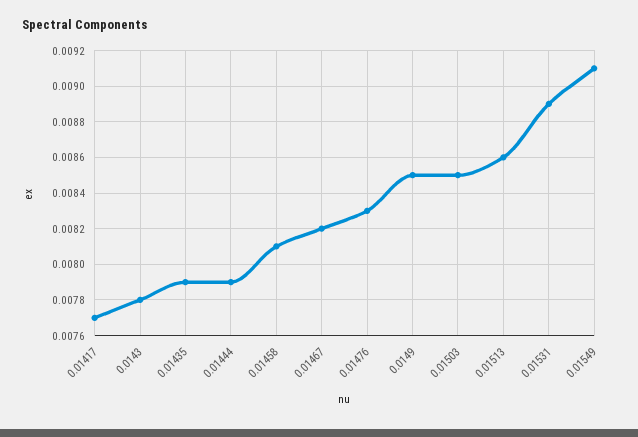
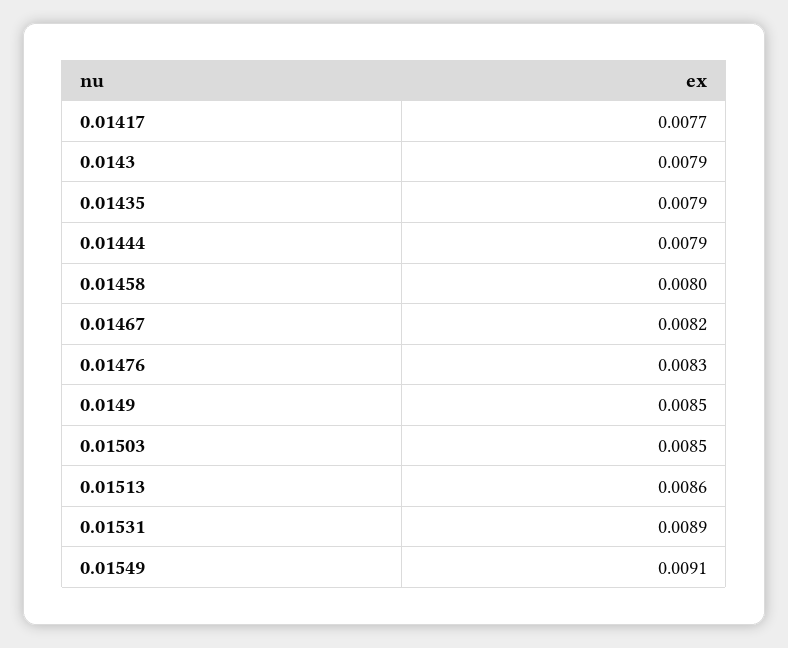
  {
    "0.01417": 0.0077,
-   "0.0143": 0.0078,
+   "0.0143": 0.0079,
    "0.01435": 0.0079,
    "0.01444": 0.0079,
-   "0.01458": 0.0081,
+   "0.01458": 0.008,
    "0.01467": 0.0082,
    "0.01476": 0.0083,
    "0.0149": 0.0085,
    "0.01503": 0.0085,
    "0.01513": 0.0086,
    "0.01531": 0.0089,
    "0.01549": 0.0091
  }

